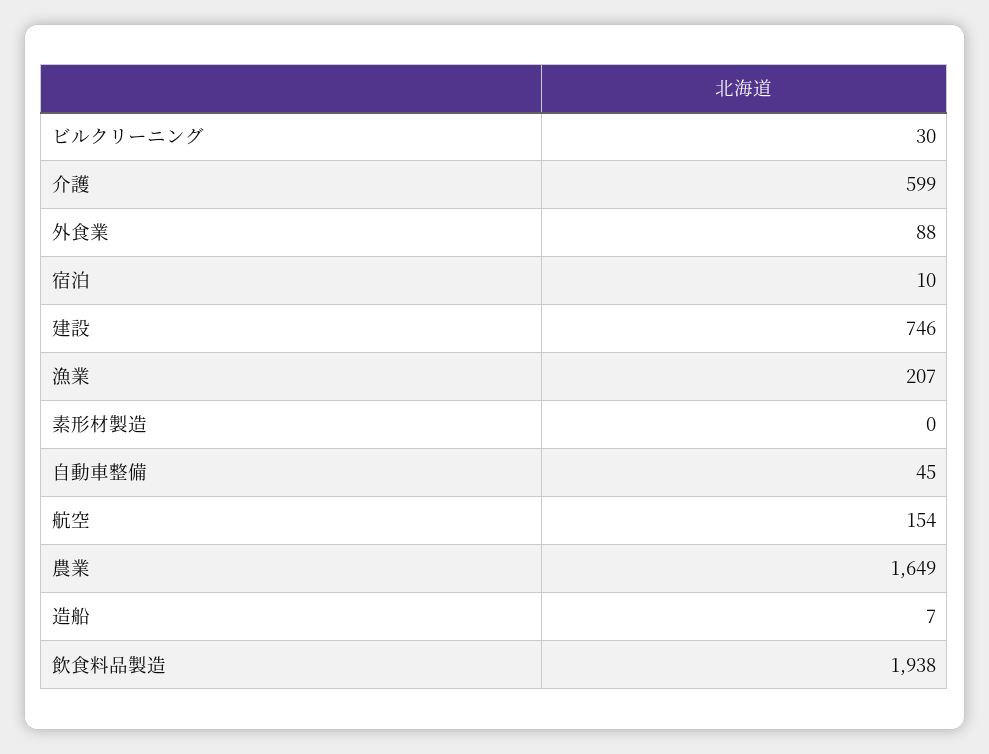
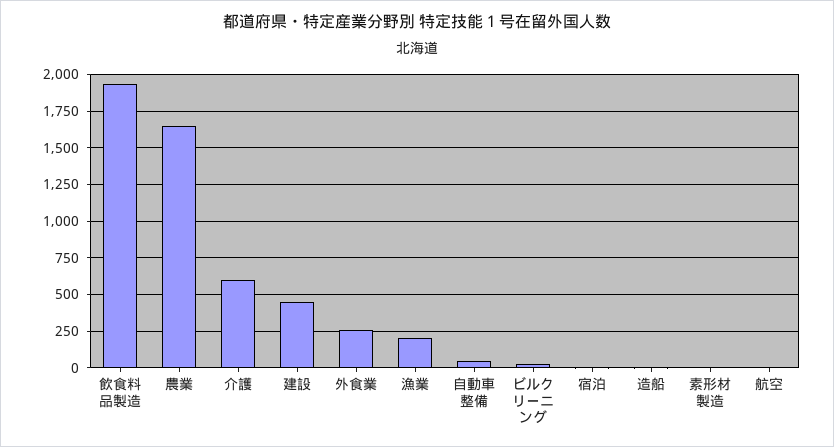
  {
    "ビルクリーニング": 30,
    "介護": 599,
-   "外食業": 88,
+   "外食業": 250,
    "宿泊": 10,
-   "建設": 746,
+   "建設": 450,
    "漁業": 207,
    "素形材製造": 0,
    "自動車整備": 45,
-   "航空": 154,
+   "航空": 0,
    "農業": 1649,
    "造船": 7,
    "飲食料品製造": 1938
  }

